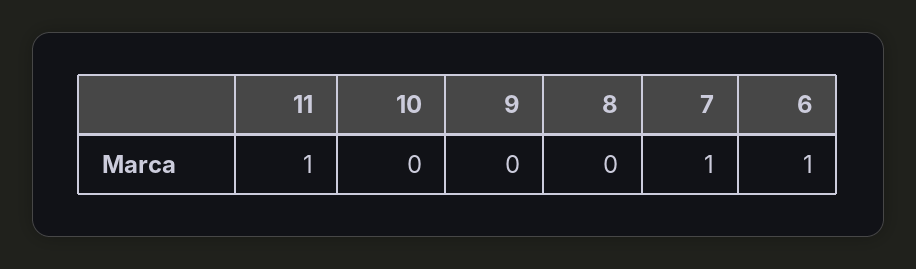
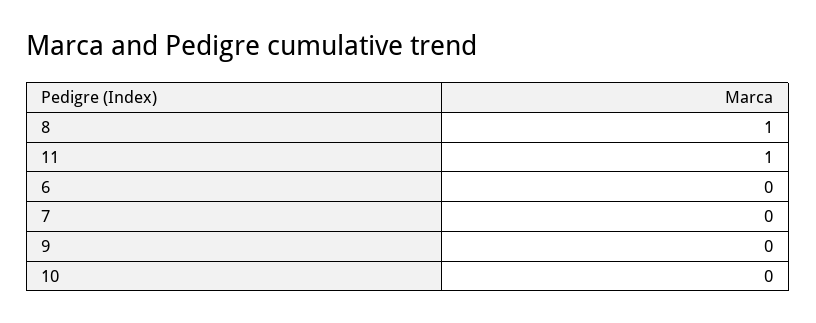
  {
    "11": 1,
    "10": 0,
    "9": 0,
-   "8": 0,
+   "8": 1,
-   "7": 1,
+   "7": 0,
-   "6": 1
+   "6": 0
  }

